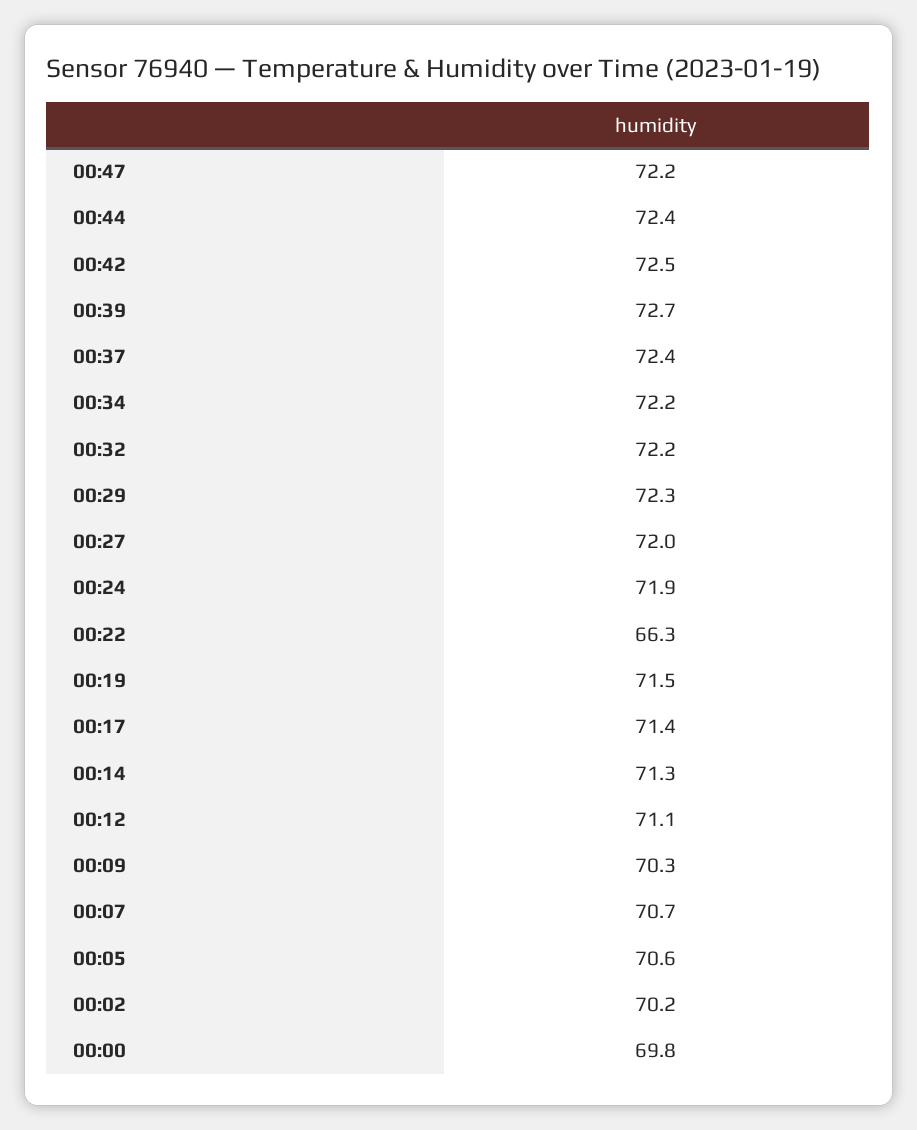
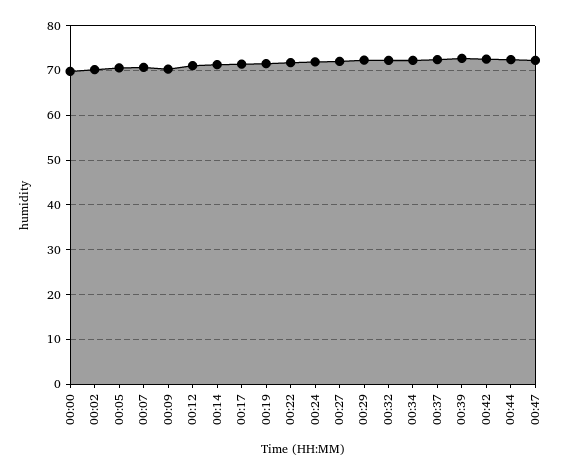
  {
    "00:47": 72.2,
    "00:44": 72.4,
    "00:42": 72.5,
    "00:39": 72.7,
    "00:37": 72.4,
    "00:34": 72.2,
    "00:32": 72.2,
    "00:29": 72.3,
    "00:27": 72,
    "00:24": 71.9,
-   "00:22": 66.3,
+   "00:22": 72,
    "00:19": 71.5,
    "00:17": 71.4,
    "00:14": 71.3,
    "00:12": 71.1,
    "00:09": 70.3,
    "00:07": 70.7,
    "00:05": 70.6,
    "00:02": 70.2,
    "00:00": 69.8
  }

